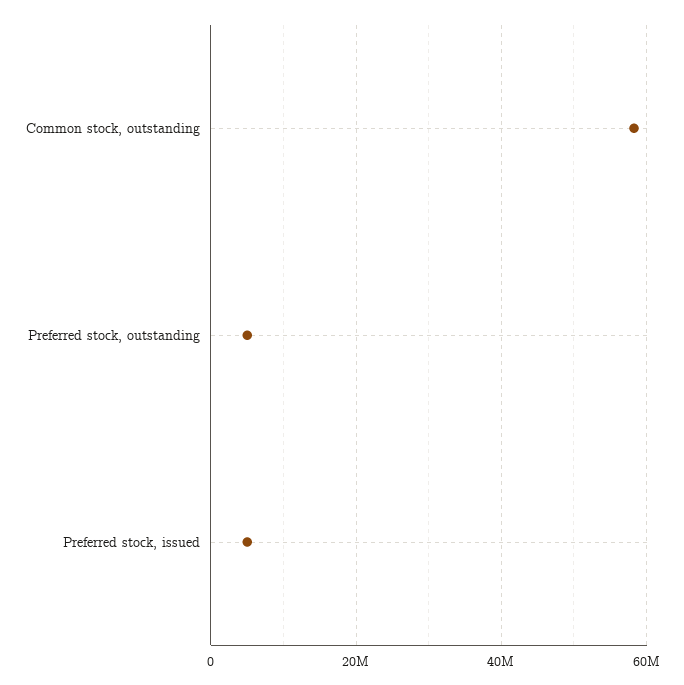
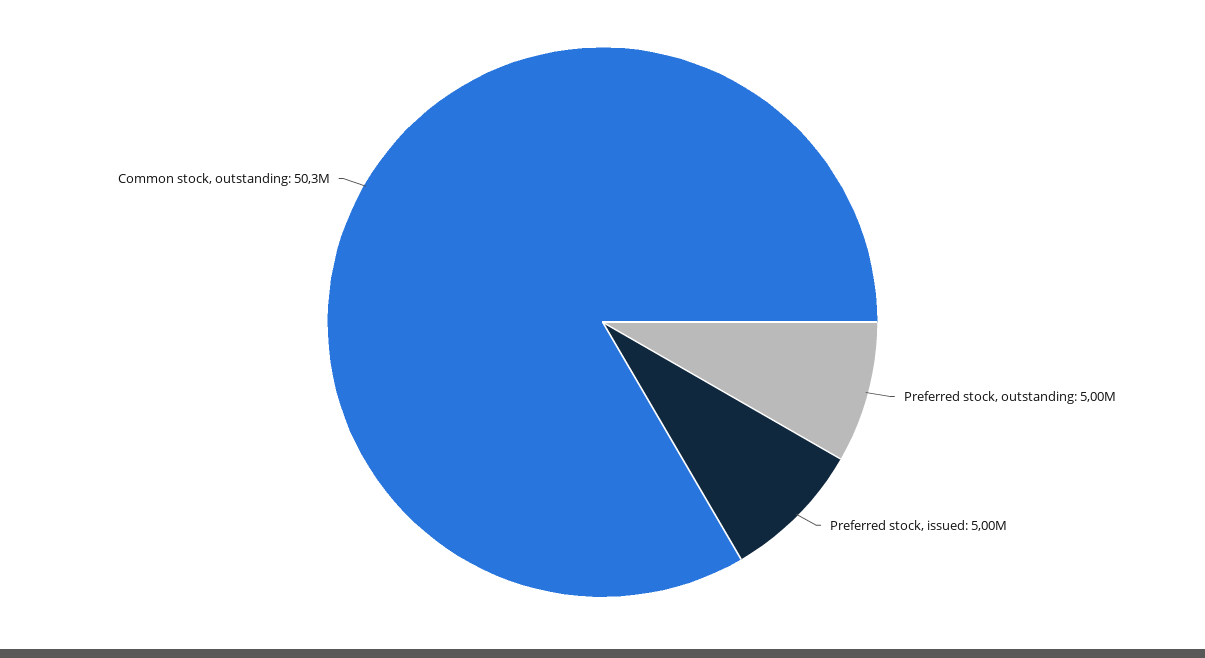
  {
-   "Common stock, outstanding": 58000000,
+   "Common stock, outstanding": 50300000,
    "Preferred stock, outstanding": 5000000,
    "Preferred stock, issued": 5000000
  }

